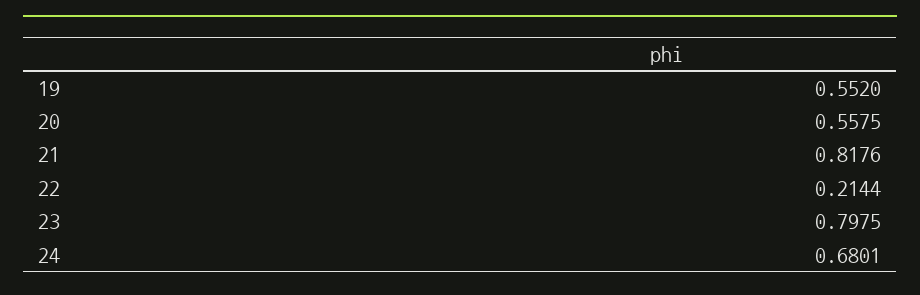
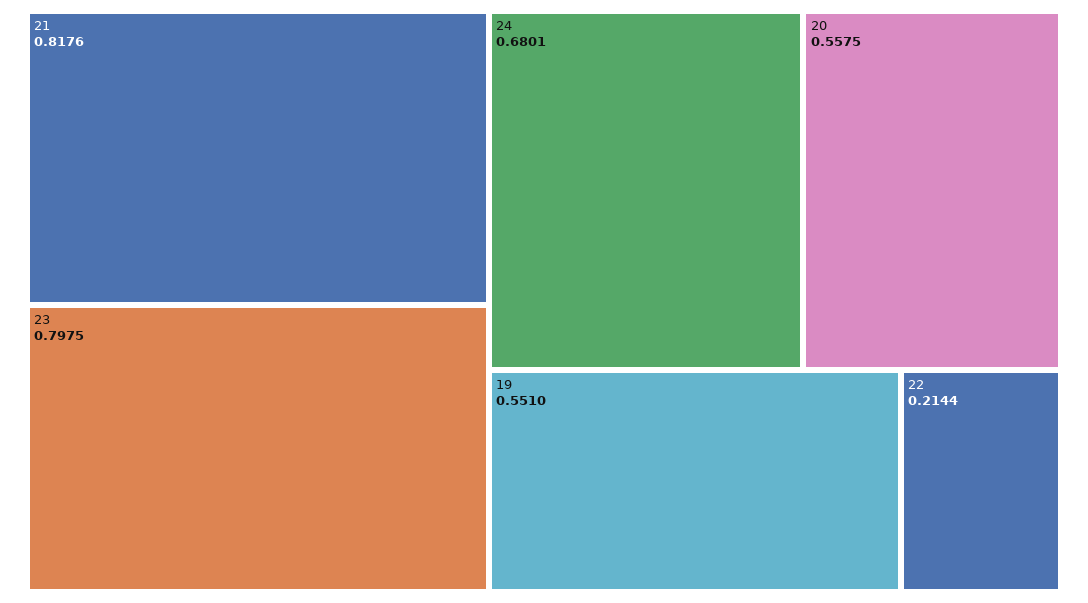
  {
-   "19": 0.552,
+   "19": 0.551,
    "20": 0.5575,
    "21": 0.8176,
    "22": 0.2144,
    "23": 0.7975,
    "24": 0.6801
  }

